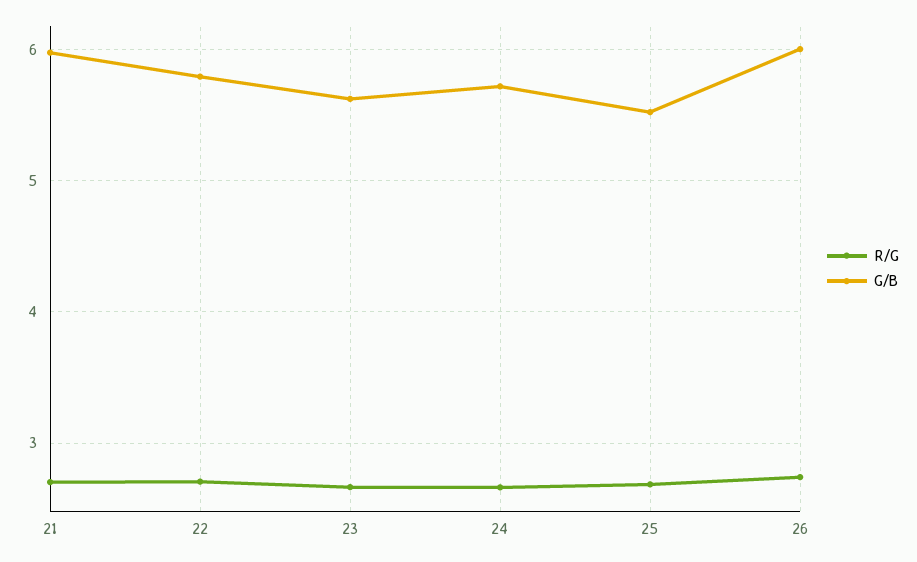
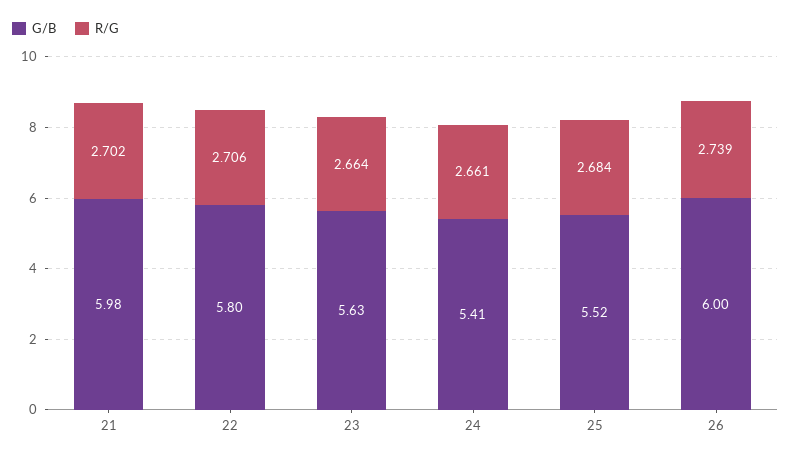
  {
    "R/G": {
      "21": 2.702,
      "22": 2.706,
      "23": 2.664,
      "24": 2.661,
      "25": 2.684,
      "26": 2.739
    },
    "G/B": {
      "21": 5.98,
      "22": 5.8,
      "23": 5.63,
-     "24": 5.7,
+     "24": 5.41,
      "25": 5.52,
      "26": 6
    }
  }

